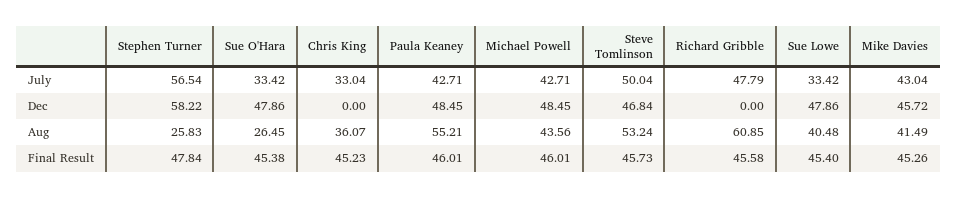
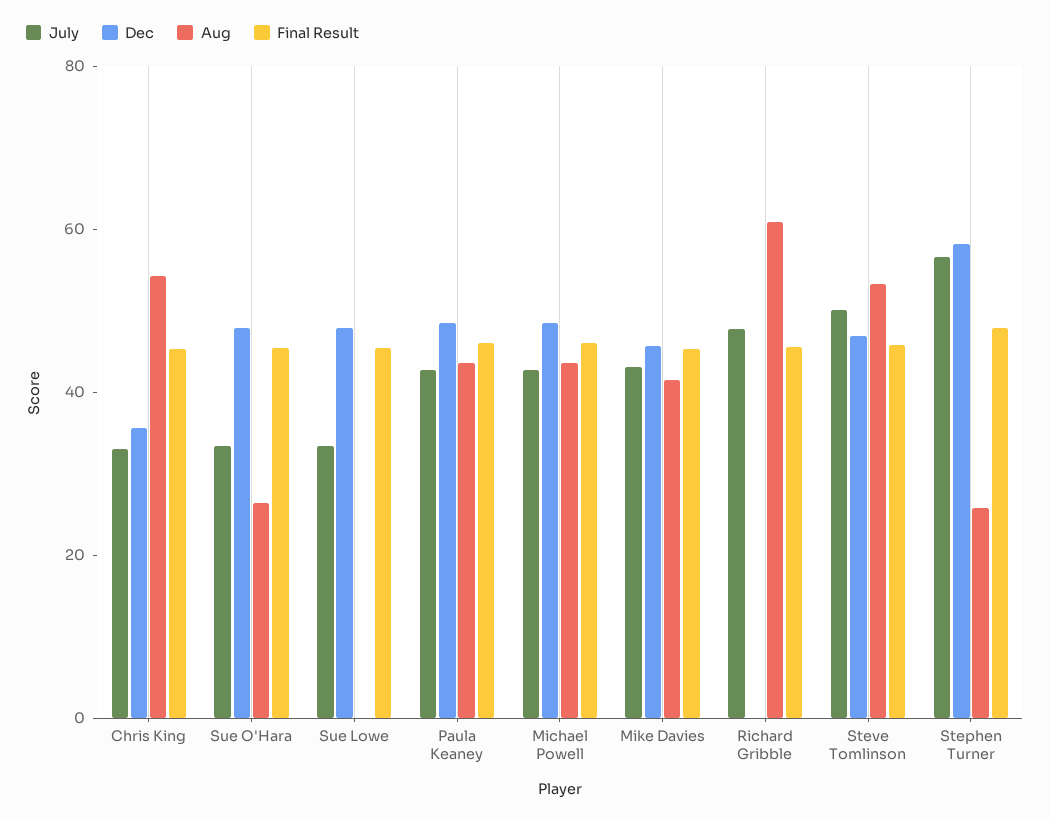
  {
    "July": {
      "Stephen Turner": 56.54,
      "Sue O'Hara": 33.42,
      "Chris King": 33.04,
      "Paula Keaney": 42.71,
      "Michael Powell": 42.71,
      "Steve Tomlinson": 50.04,
      "Richard Gribble": 47.79,
      "Sue Lowe": 33.42,
      "Mike Davies": 43.04
    },
    "Dec": {
      "Stephen Turner": 58.22,
      "Sue O'Hara": 47.86,
-     "Chris King": 0,
+     "Chris King": 35,
      "Paula Keaney": 48.45,
      "Michael Powell": 48.45,
      "Steve Tomlinson": 46.84,
      "Richard Gribble": 0,
      "Sue Lowe": 47.86,
      "Mike Davies": 45.72
    },
    "Aug": {
      "Stephen Turner": 25.83,
      "Sue O'Hara": 26.45,
-     "Chris King": 36.07,
+     "Chris King": 55,
-     "Paula Keaney": 55.21,
+     "Paula Keaney": 45,
      "Michael Powell": 43.56,
      "Steve Tomlinson": 53.24,
      "Richard Gribble": 60.85,
-     "Sue Lowe": 40.48,
+     "Sue Lowe": 0,
      "Mike Davies": 41.49
    },
    "Final Result": {
      "Stephen Turner": 47.84,
      "Sue O'Hara": 45.38,
      "Chris King": 45.23,
      "Paula Keaney": 46.01,
      "Michael Powell": 46.01,
      "Steve Tomlinson": 45.73,
      "Richard Gribble": 45.58,
      "Sue Lowe": 45.4,
      "Mike Davies": 45.26
    }
  }

